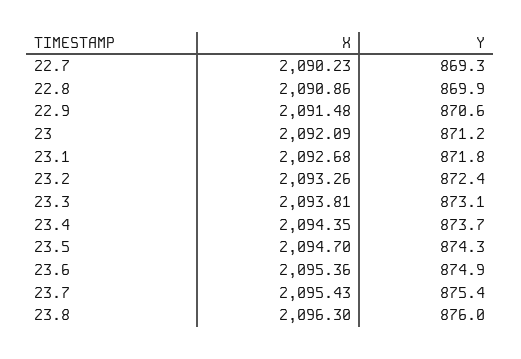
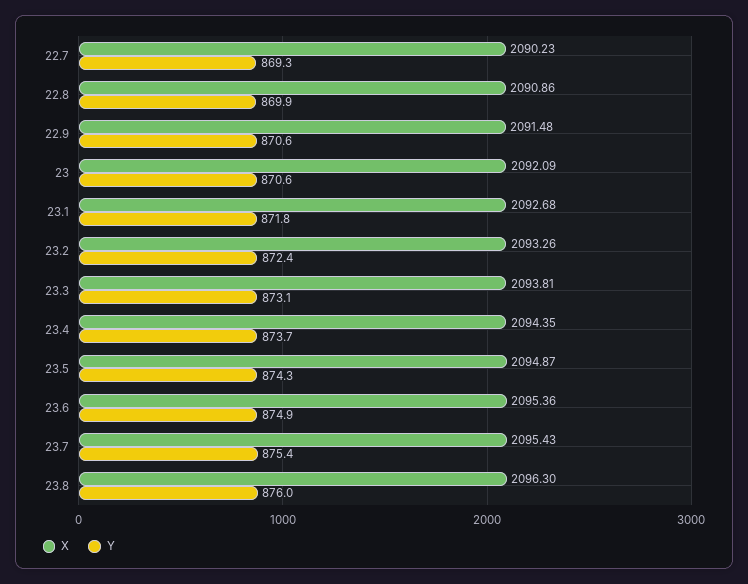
  {
    "X": {
      "22.7": 2090.23,
      "22.8": 2090.86,
      "22.9": 2091.48,
      "23": 2092.09,
      "23.1": 2092.68,
      "23.2": 2093.26,
      "23.3": 2093.81,
      "23.4": 2094.35,
-     "23.5": 2094.7,
+     "23.5": 2094.87,
      "23.6": 2095.36,
      "23.7": 2095.43,
      "23.8": 2096.3
    },
    "Y": {
      "22.7": 869.3,
      "22.8": 869.9,
      "22.9": 870.6,
-     "23": 871.2,
+     "23": 870.6,
      "23.1": 871.8,
      "23.2": 872.4,
      "23.3": 873.1,
      "23.4": 873.7,
      "23.5": 874.3,
      "23.6": 874.9,
      "23.7": 875.4,
      "23.8": 876
    }
  }

